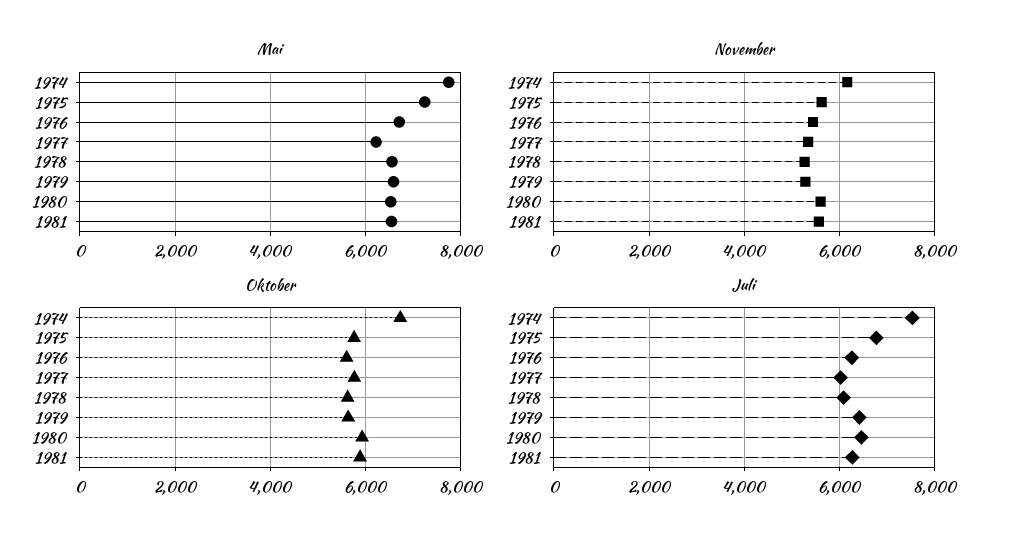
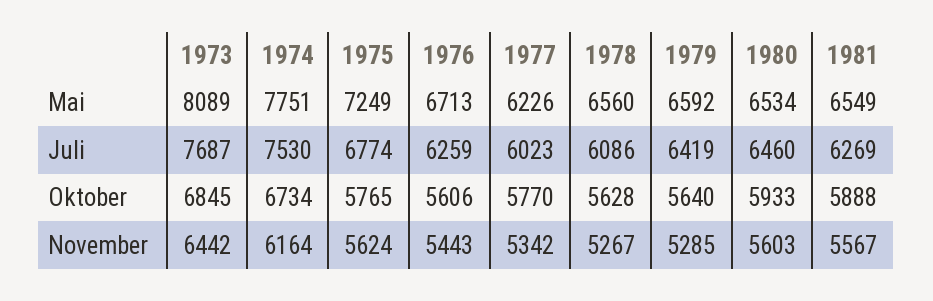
  {
    "Mai": {
      "1974": 7751,
      "1975": 7249,
      "1976": 6713,
      "1977": 6226,
      "1978": 6560,
      "1979": 6592,
      "1980": 6534,
-     "1981": 6549
+     "1981": 6549,
+     "1973": 8089
    },
    "November": {
      "1974": 6164,
      "1975": 5624,
      "1976": 5443,
      "1977": 5342,
      "1978": 5267,
      "1979": 5285,
      "1980": 5603,
-     "1981": 5567
+     "1981": 5567,
+     "1973": 6442
    },
    "Oktober": {
      "1974": 6734,
      "1975": 5765,
      "1976": 5606,
      "1977": 5770,
      "1978": 5628,
      "1979": 5640,
      "1980": 5933,
-     "1981": 5888
+     "1981": 5888,
+     "1973": 6845
    },
    "Juli": {
      "1974": 7530,
      "1975": 6774,
      "1976": 6259,
      "1977": 6023,
      "1978": 6086,
      "1979": 6419,
      "1980": 6460,
-     "1981": 6269
+     "1981": 6269,
+     "1973": 7687
    }
  }

